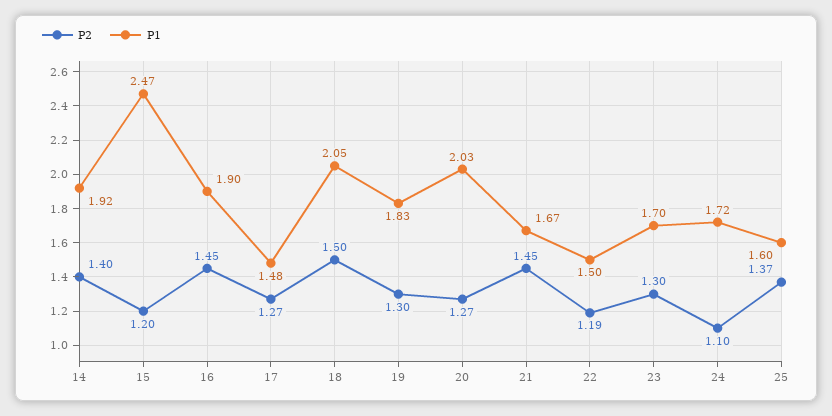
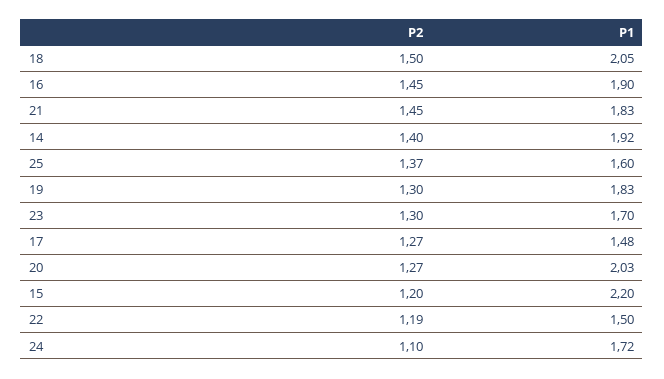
  {
    "P2": {
      "14": 1.4,
      "15": 1.2,
      "16": 1.45,
      "17": 1.27,
      "18": 1.5,
      "19": 1.3,
      "20": 1.27,
      "21": 1.45,
      "22": 1.19,
      "23": 1.3,
      "24": 1.1,
      "25": 1.37
    },
    "P1": {
      "14": 1.92,
-     "15": 2.47,
+     "15": 2.2,
      "16": 1.9,
      "17": 1.48,
      "18": 2.05,
      "19": 1.83,
      "20": 2.03,
-     "21": 1.67,
+     "21": 1.83,
      "22": 1.5,
      "23": 1.7,
      "24": 1.72,
      "25": 1.6
    }
  }

